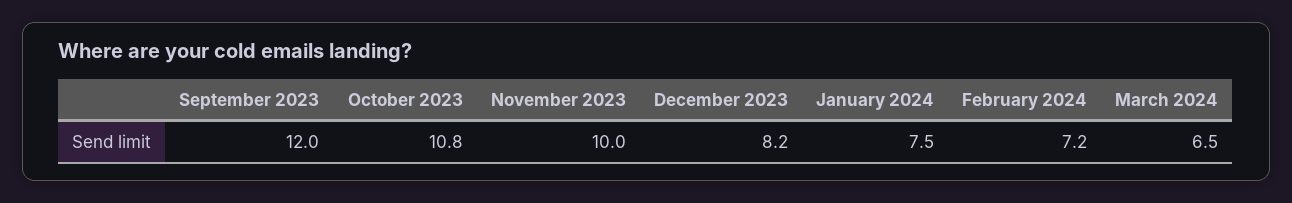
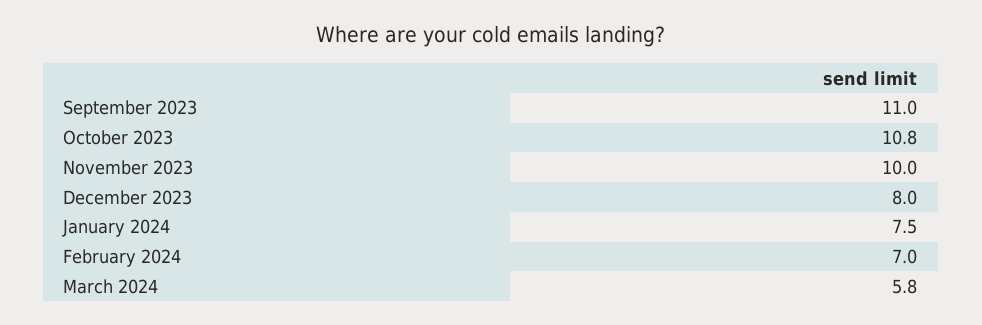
  {
-   "September 2023": 12,
+   "September 2023": 11,
    "October 2023": 10.8,
    "November 2023": 10,
-   "December 2023": 8.2,
+   "December 2023": 8,
    "January 2024": 7.5,
-   "February 2024": 7.2,
+   "February 2024": 7,
-   "March 2024": 6.5
+   "March 2024": 5.8
  }

